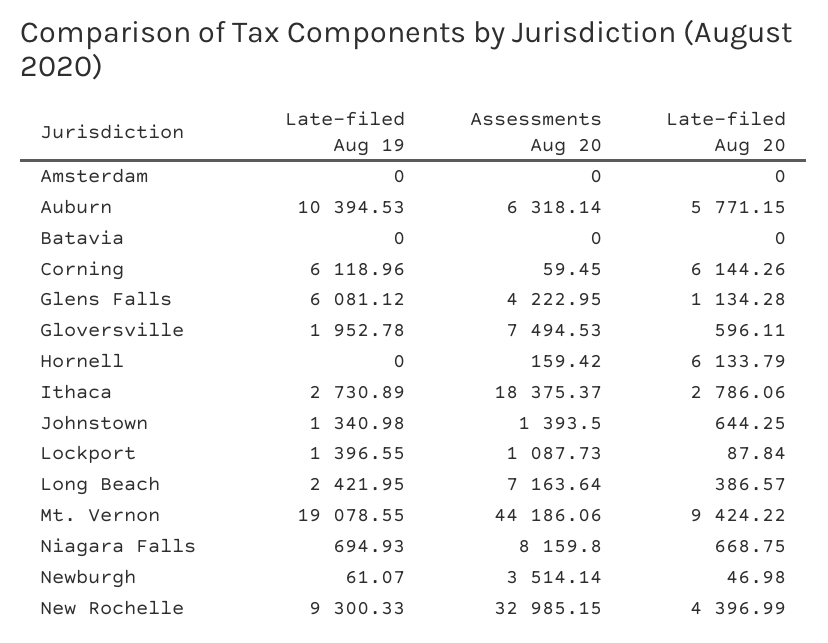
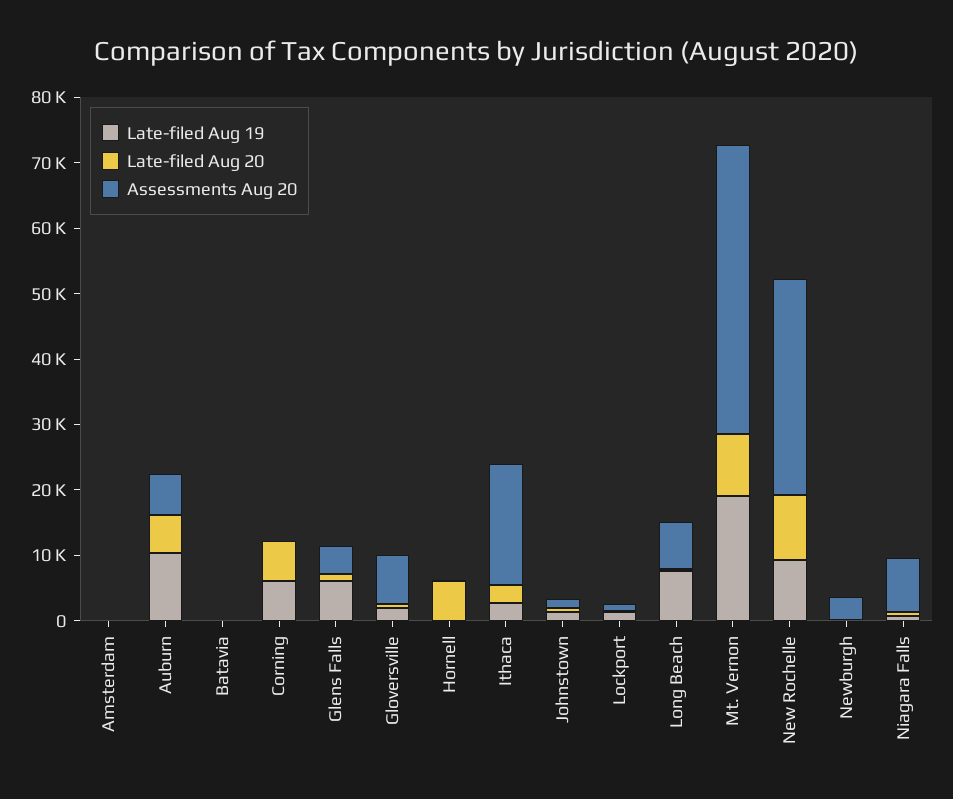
  {
    "Late-filed Aug 19": {
      "Amsterdam": 0,
      "Auburn": 10394.53,
      "Batavia": 0,
      "Corning": 6118.96,
      "Glens Falls": 6081.12,
      "Gloversville": 1952.78,
      "Hornell": 0,
      "Ithaca": 2730.89,
      "Johnstown": 1340.98,
      "Lockport": 1396.55,
-     "Long Beach": 2421.95,
+     "Long Beach": 8000,
      "Mt. Vernon": 19078.55,
      "Niagara Falls": 694.93,
      "Newburgh": 61.07,
      "New Rochelle": 9300.33
    },
    "Assessments Aug 20": {
      "Amsterdam": 0,
      "Auburn": 6318.14,
      "Batavia": 0,
      "Corning": 59.45,
      "Glens Falls": 4222.95,
      "Gloversville": 7494.53,
      "Hornell": 159.42,
      "Ithaca": 18375.37,
      "Johnstown": 1393.5,
      "Lockport": 1087.73,
      "Long Beach": 7163.64,
      "Mt. Vernon": 44186.06,
      "Niagara Falls": 8159.8,
      "Newburgh": 3514.14,
      "New Rochelle": 32985.15
    },
    "Late-filed Aug 20": {
      "Amsterdam": 0,
      "Auburn": 5771.15,
      "Batavia": 0,
      "Corning": 6144.26,
      "Glens Falls": 1134.28,
      "Gloversville": 596.11,
      "Hornell": 6133.79,
      "Ithaca": 2786.06,
      "Johnstown": 644.25,
      "Lockport": 87.84,
      "Long Beach": 386.57,
      "Mt. Vernon": 9424.22,
      "Niagara Falls": 668.75,
      "Newburgh": 46.98,
-     "New Rochelle": 4396.99
+     "New Rochelle": 10000
    }
  }

